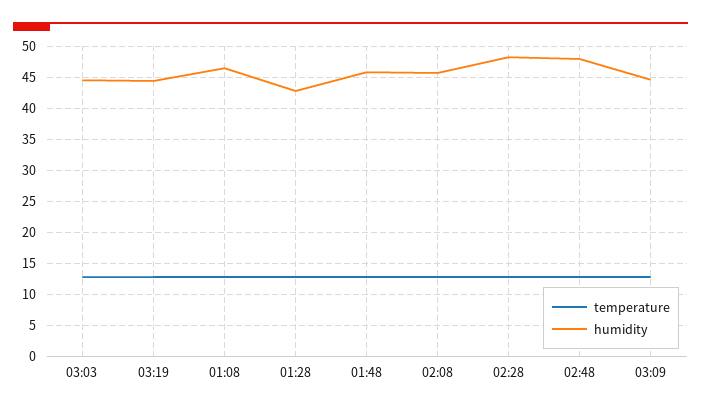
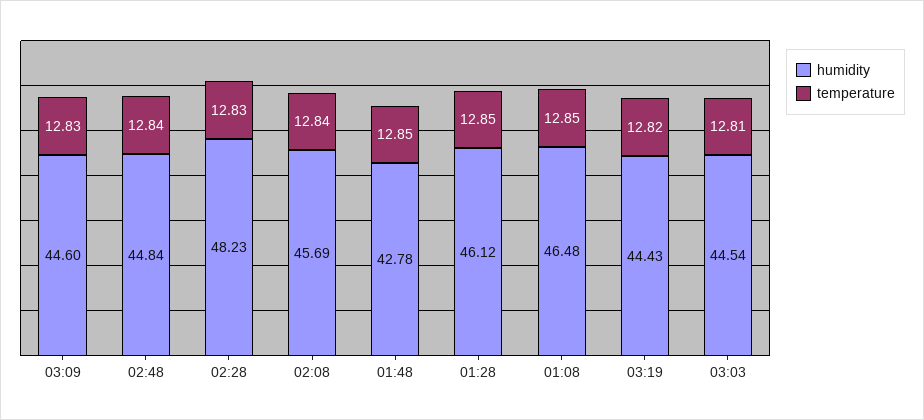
  {
    "temperature": {
      "03:03": 12.81,
      "03:19": 12.82,
      "01:08": 12.85,
      "01:28": 12.85,
      "01:48": 12.85,
      "02:08": 12.84,
      "02:28": 12.83,
      "02:48": 12.84,
      "03:09": 12.83
    },
    "humidity": {
      "03:03": 44.54,
      "03:19": 44.43,
      "01:08": 46.48,
-     "01:28": 43,
+     "01:28": 46.12,
-     "01:48": 46,
+     "01:48": 42.78,
      "02:08": 45.69,
      "02:28": 48.23,
-     "02:48": 48,
+     "02:48": 44.84,
      "03:09": 44.6
    }
  }

